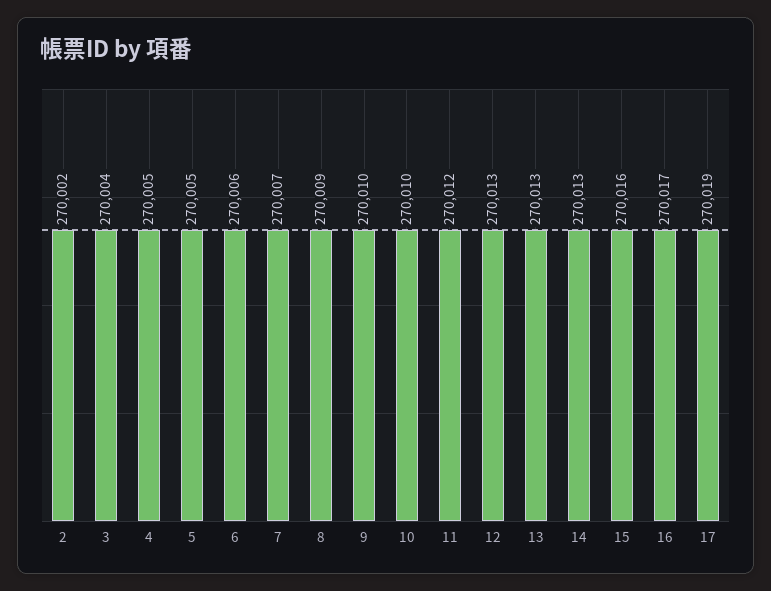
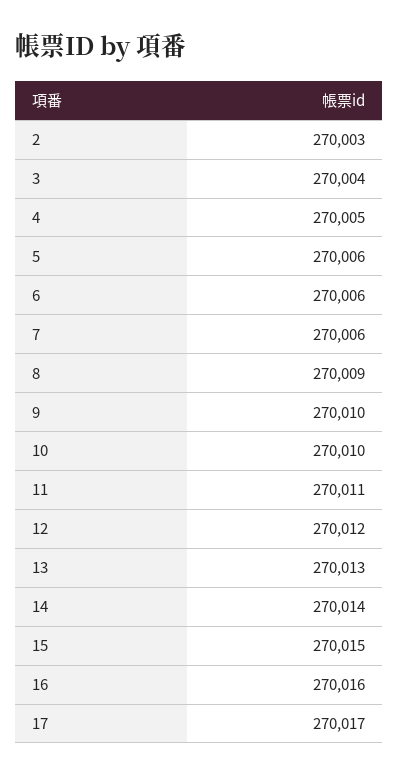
  {
-   "2": 270002,
+   "2": 270003,
    "3": 270004,
    "4": 270005,
-   "5": 270005,
+   "5": 270006,
    "6": 270006,
-   "7": 270007,
+   "7": 270006,
    "8": 270009,
    "9": 270010,
    "10": 270010,
-   "11": 270012,
+   "11": 270011,
-   "12": 270013,
+   "12": 270012,
    "13": 270013,
-   "14": 270013,
+   "14": 270014,
-   "15": 270016,
+   "15": 270015,
-   "16": 270017,
+   "16": 270016,
-   "17": 270019
+   "17": 270017
  }

